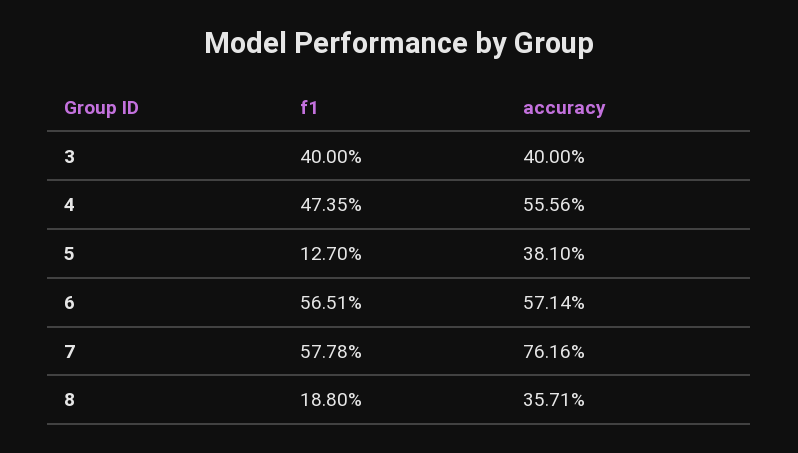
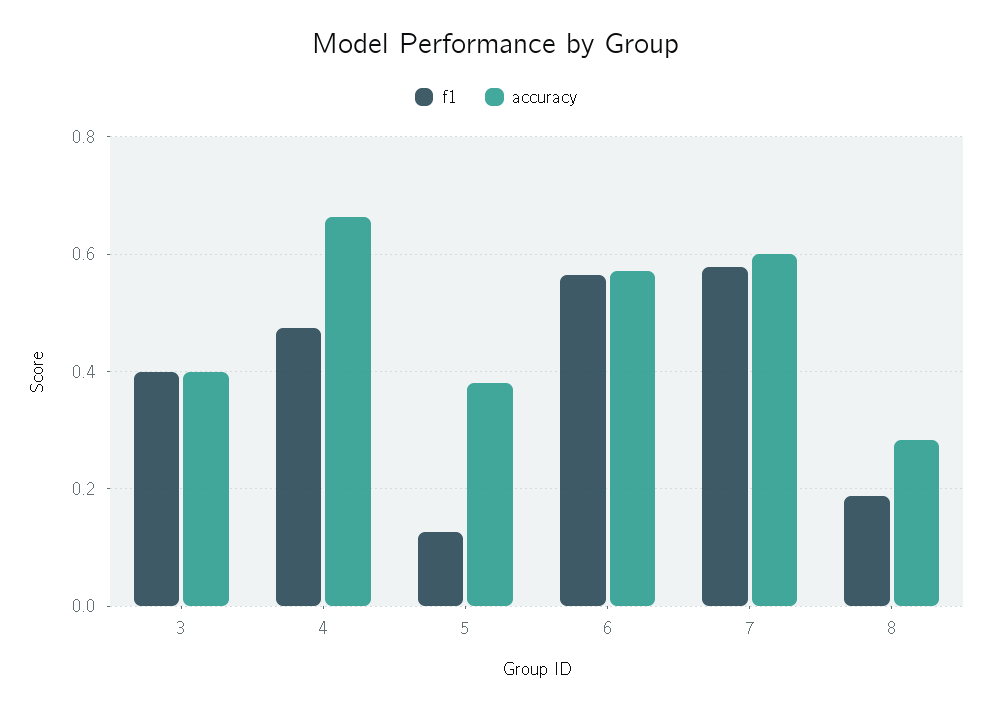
  {
    "f1": {
      "3": 0.4,
      "4": 0.4735,
      "5": 0.127,
      "6": 0.5651,
      "7": 0.5778,
      "8": 0.188
    },
    "accuracy": {
      "3": 0.4,
-     "4": 0.5556,
+     "4": 0.66,
      "5": 0.381,
      "6": 0.5714,
-     "7": 0.7616,
+     "7": 0.6,
-     "8": 0.3571
+     "8": 0.28
    }
  }

